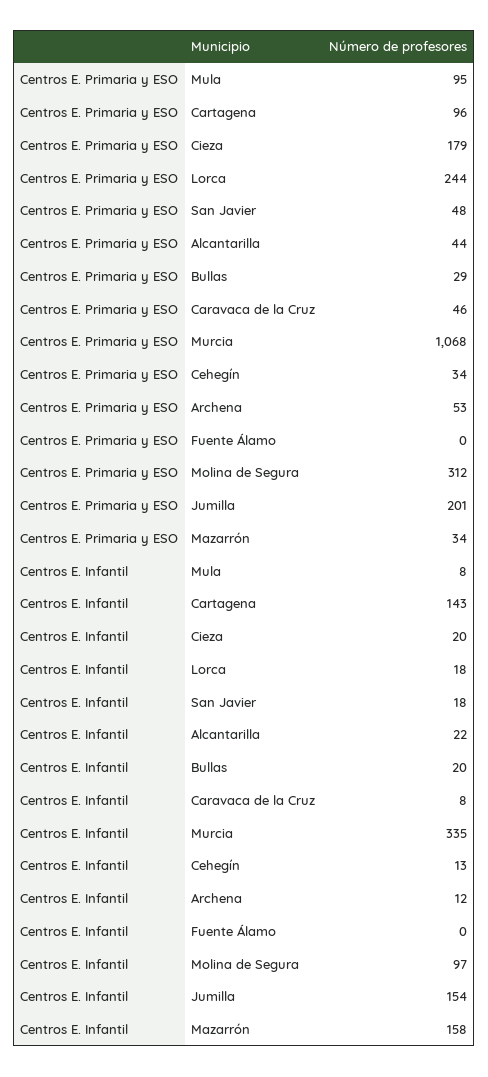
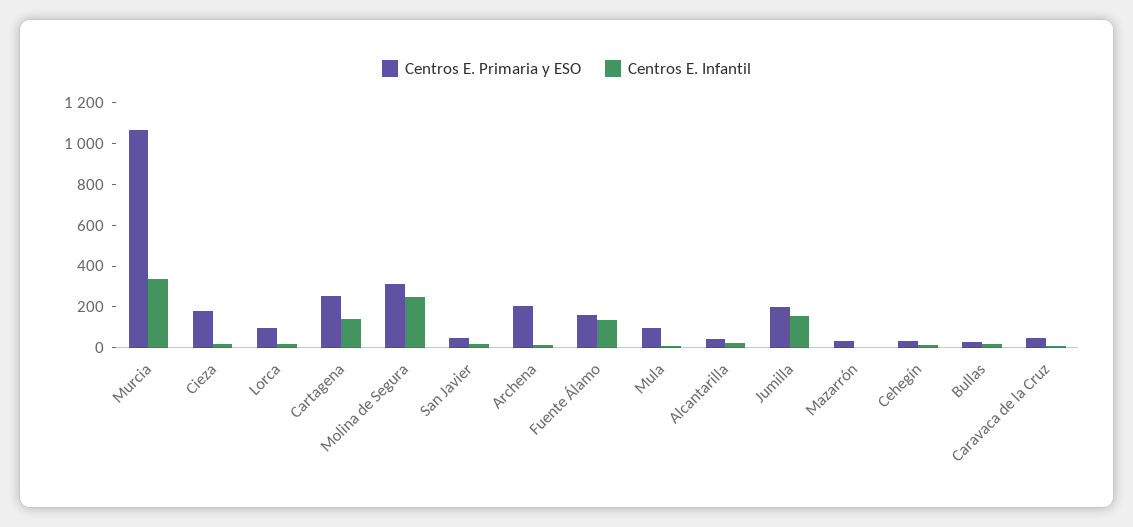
  {
    "Centros E. Primaria y ESO": {
      "Mula": 95,
-     "Cartagena": 96,
+     "Cartagena": 250,
      "Cieza": 179,
-     "Lorca": 244,
+     "Lorca": 100,
      "San Javier": 48,
      "Alcantarilla": 44,
      "Bullas": 29,
      "Caravaca de la Cruz": 46,
      "Murcia": 1068,
      "Cehegín": 34,
-     "Archena": 53,
+     "Archena": 200,
-     "Fuente Álamo": 0,
+     "Fuente Álamo": 150,
      "Molina de Segura": 312,
      "Jumilla": 201,
      "Mazarrón": 34
    },
    "Centros E. Infantil": {
      "Mula": 8,
      "Cartagena": 143,
      "Cieza": 20,
      "Lorca": 18,
      "San Javier": 18,
      "Alcantarilla": 22,
      "Bullas": 20,
      "Caravaca de la Cruz": 8,
      "Murcia": 335,
      "Cehegín": 13,
      "Archena": 12,
-     "Fuente Álamo": 0,
+     "Fuente Álamo": 150,
-     "Molina de Segura": 97,
+     "Molina de Segura": 250,
      "Jumilla": 154,
-     "Mazarrón": 158
+     "Mazarrón": 0
    }
  }

